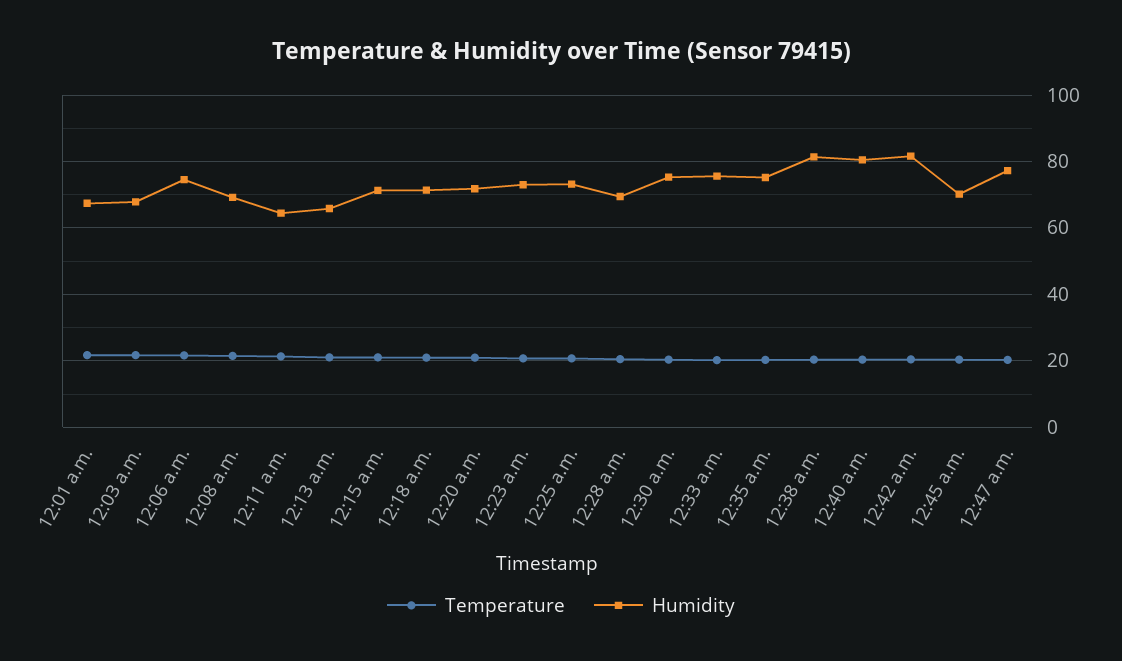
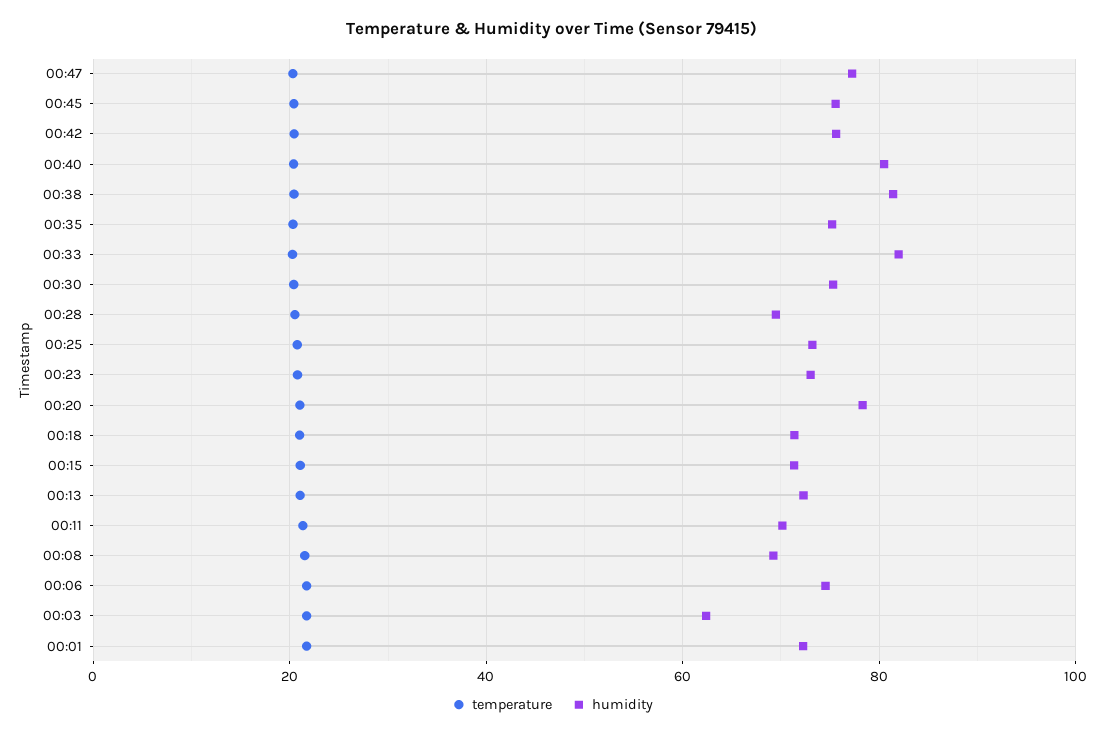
  {
    "Temperature": {
      "12:01 a.m.": 22,
      "12:03 a.m.": 22,
      "12:06 a.m.": 22,
      "12:08 a.m.": 22,
      "12:11 a.m.": 22,
      "12:13 a.m.": 22,
      "12:15 a.m.": 22,
      "12:18 a.m.": 22,
      "12:20 a.m.": 22,
      "12:23 a.m.": 20,
      "12:25 a.m.": 20,
      "12:28 a.m.": 20,
      "12:30 a.m.": 20,
      "12:33 a.m.": 20,
      "12:35 a.m.": 20,
      "12:38 a.m.": 20,
      "12:40 a.m.": 20,
      "12:42 a.m.": 20,
      "12:45 a.m.": 20,
      "12:47 a.m.": 20
    },
    "Humidity": {
-     "12:01 a.m.": 68,
+     "12:01 a.m.": 72,
-     "12:03 a.m.": 68,
+     "12:03 a.m.": 62,
      "12:06 a.m.": 74,
      "12:08 a.m.": 70,
-     "12:11 a.m.": 64,
+     "12:11 a.m.": 70,
-     "12:13 a.m.": 66,
+     "12:13 a.m.": 72,
      "12:15 a.m.": 72,
      "12:18 a.m.": 72,
-     "12:20 a.m.": 72,
+     "12:20 a.m.": 78,
      "12:23 a.m.": 74,
      "12:25 a.m.": 74,
      "12:28 a.m.": 70,
      "12:30 a.m.": 76,
-     "12:33 a.m.": 76,
+     "12:33 a.m.": 82,
      "12:35 a.m.": 76,
      "12:38 a.m.": 82,
      "12:40 a.m.": 80,
-     "12:42 a.m.": 82,
+     "12:42 a.m.": 76,
-     "12:45 a.m.": 70,
+     "12:45 a.m.": 76,
      "12:47 a.m.": 78
    }
  }

